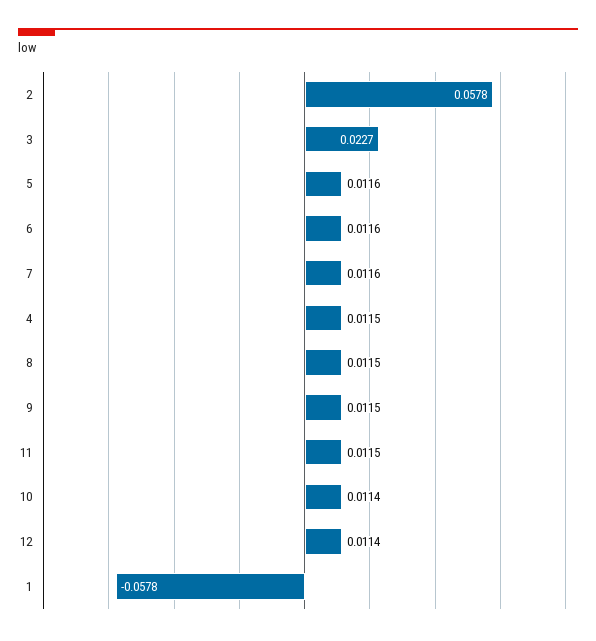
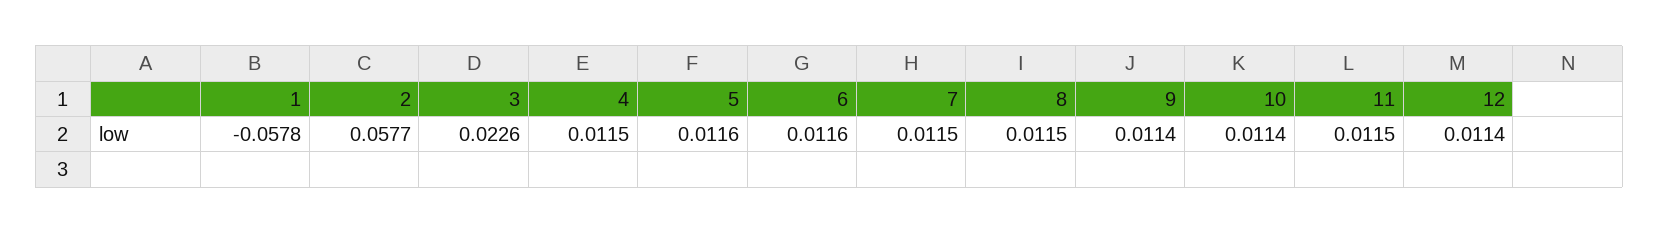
  {
-   "2": 0.0578,
+   "2": 0.0577,
-   "3": 0.0227,
+   "3": 0.0226,
    "5": 0.0116,
    "6": 0.0116,
-   "7": 0.0116,
+   "7": 0.0115,
    "4": 0.0115,
    "8": 0.0115,
-   "9": 0.0115,
+   "9": 0.0114,
    "11": 0.0115,
    "10": 0.0114,
    "12": 0.0114,
    "1": -0.0578
  }

